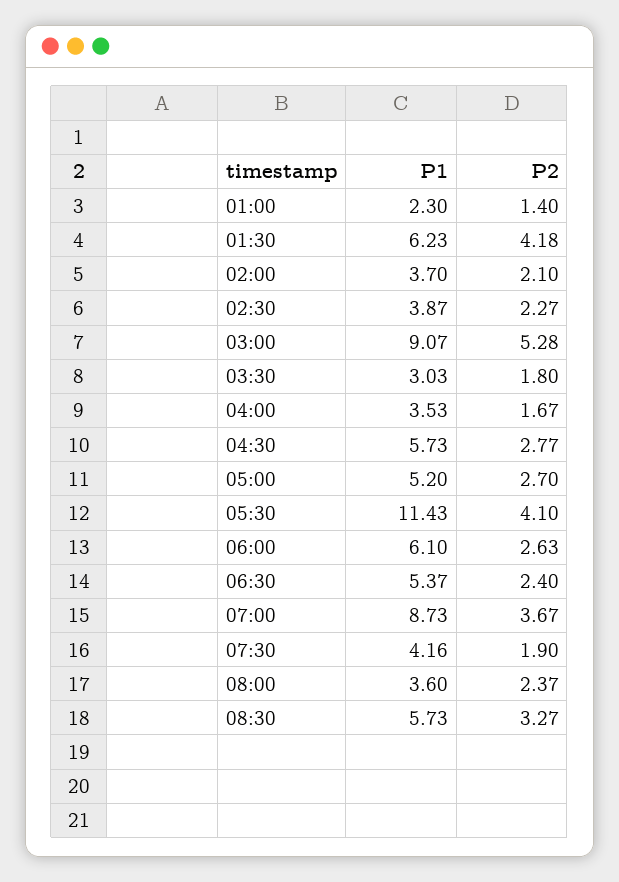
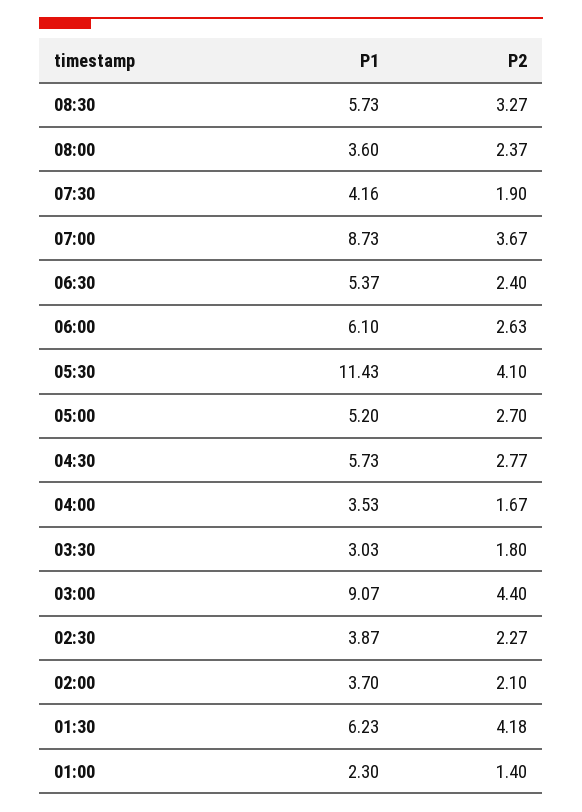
  {
    "P1": {
      "01:00": 2.3,
      "01:30": 6.23,
      "02:00": 3.7,
      "02:30": 3.87,
      "03:00": 9.07,
      "03:30": 3.03,
      "04:00": 3.53,
      "04:30": 5.73,
      "05:00": 5.2,
      "05:30": 11.43,
      "06:00": 6.1,
      "06:30": 5.37,
      "07:00": 8.73,
      "07:30": 4.16,
      "08:00": 3.6,
      "08:30": 5.73
    },
    "P2": {
      "01:00": 1.4,
      "01:30": 4.18,
      "02:00": 2.1,
      "02:30": 2.27,
-     "03:00": 5.28,
+     "03:00": 4.4,
      "03:30": 1.8,
      "04:00": 1.67,
      "04:30": 2.77,
      "05:00": 2.7,
      "05:30": 4.1,
      "06:00": 2.63,
      "06:30": 2.4,
      "07:00": 3.67,
      "07:30": 1.9,
      "08:00": 2.37,
      "08:30": 3.27
    }
  }

